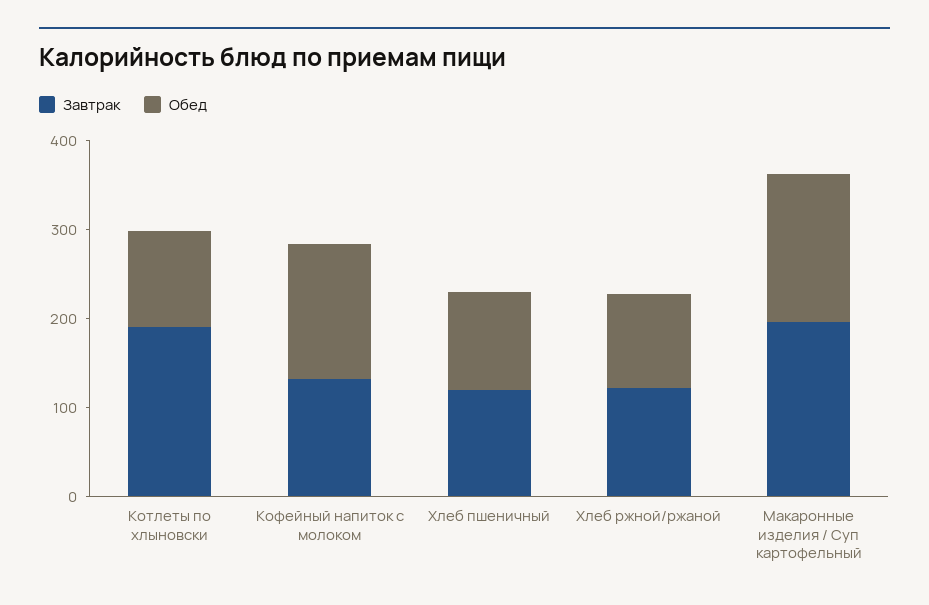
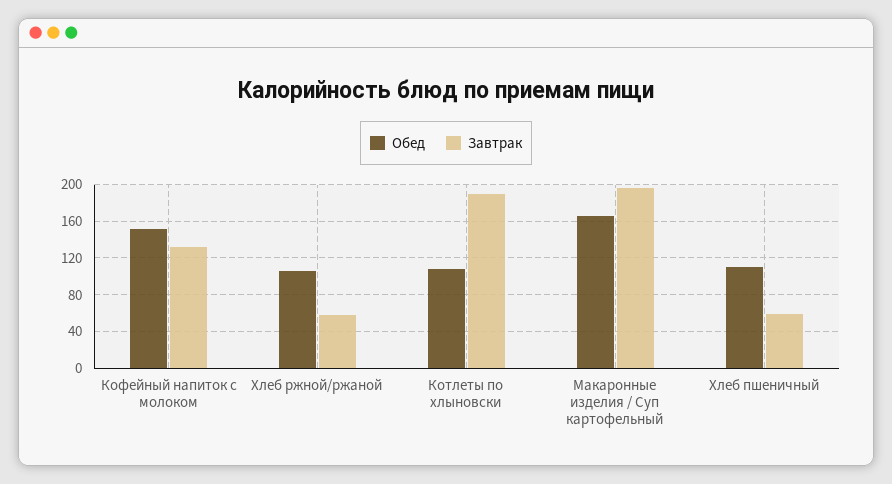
  {
    "Завтрак": {
      "Котлеты по хлыновски": 190,
      "Кофейный напиток с молоком": 130,
-     "Хлеб пшеничный": 120,
+     "Хлеб пшеничный": 60,
-     "Хлеб ржной/ржаной": 120,
+     "Хлеб ржной/ржаной": 60,
      "Макаронные изделия / Суп картофельный": 200
    },
    "Обед": {
      "Котлеты по хлыновски": 110,
      "Кофейный напиток с молоком": 150,
      "Хлеб пшеничный": 110,
      "Хлеб ржной/ржаной": 110,
      "Макаронные изделия / Суп картофельный": 170
    }
  }

